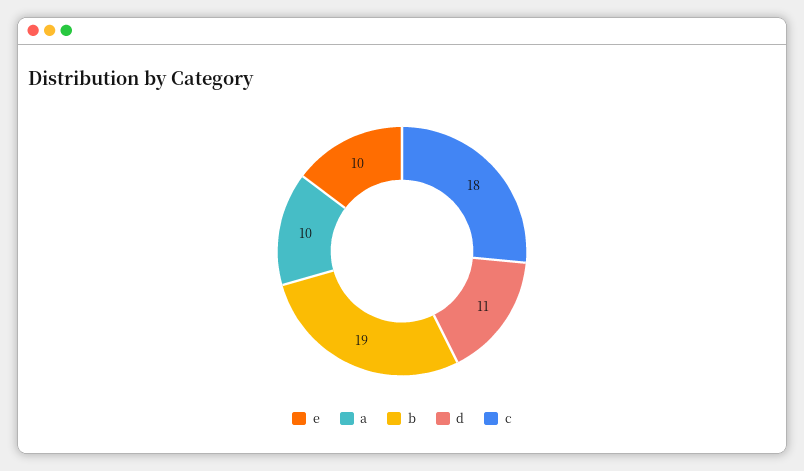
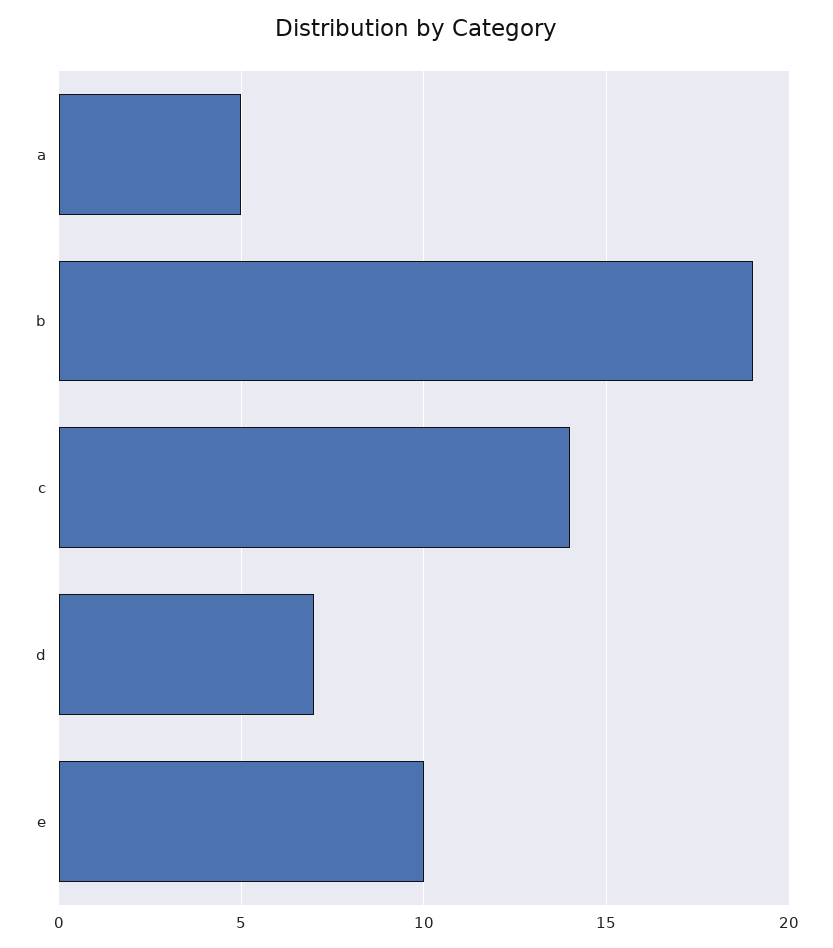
  {
    "e": 10,
-   "a": 10,
+   "a": 5,
    "b": 19,
-   "d": 11,
+   "d": 7,
-   "c": 18
+   "c": 14
  }

